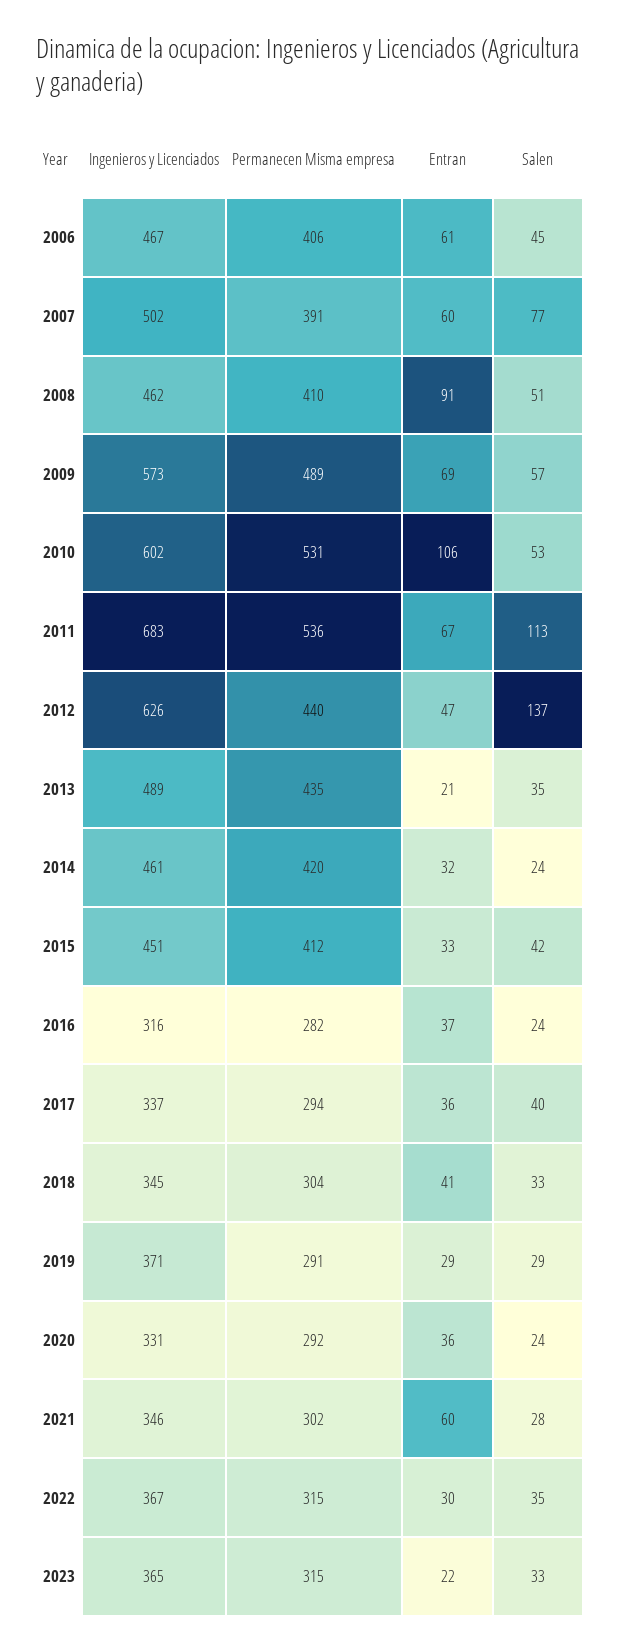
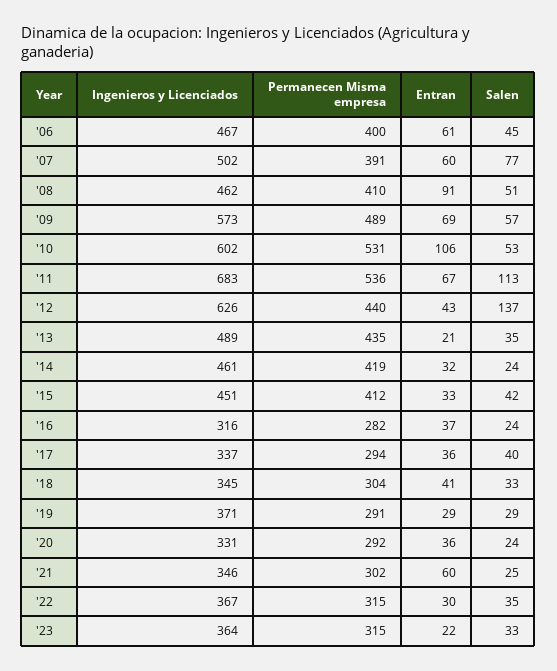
  {
    "Ingenieros y Licenciados": {
      "2006": 467,
      "2007": 502,
      "2008": 462,
      "2009": 573,
      "2010": 602,
      "2011": 683,
      "2012": 626,
      "2013": 489,
      "2014": 461,
      "2015": 451,
      "2016": 316,
      "2017": 337,
      "2018": 345,
      "2019": 371,
      "2020": 331,
      "2021": 346,
      "2022": 367,
-     "2023": 365
+     "2023": 364
    },
    "Permanecen Misma empresa": {
-     "2006": 406,
+     "2006": 400,
      "2007": 391,
      "2008": 410,
      "2009": 489,
      "2010": 531,
      "2011": 536,
      "2012": 440,
      "2013": 435,
-     "2014": 420,
+     "2014": 419,
      "2015": 412,
      "2016": 282,
      "2017": 294,
      "2018": 304,
      "2019": 291,
      "2020": 292,
      "2021": 302,
      "2022": 315,
      "2023": 315
    },
    "Entran": {
      "2006": 61,
      "2007": 60,
      "2008": 91,
      "2009": 69,
      "2010": 106,
      "2011": 67,
-     "2012": 47,
+     "2012": 43,
      "2013": 21,
      "2014": 32,
      "2015": 33,
      "2016": 37,
      "2017": 36,
      "2018": 41,
      "2019": 29,
      "2020": 36,
      "2021": 60,
      "2022": 30,
      "2023": 22
    },
    "Salen": {
      "2006": 45,
      "2007": 77,
      "2008": 51,
      "2009": 57,
      "2010": 53,
      "2011": 113,
      "2012": 137,
      "2013": 35,
      "2014": 24,
      "2015": 42,
      "2016": 24,
      "2017": 40,
      "2018": 33,
      "2019": 29,
      "2020": 24,
-     "2021": 28,
+     "2021": 25,
      "2022": 35,
      "2023": 33
    }
  }

